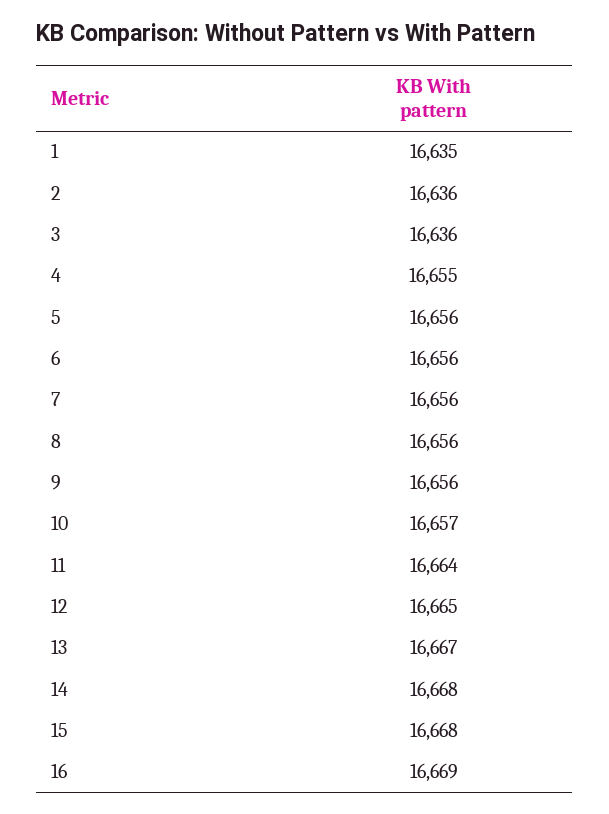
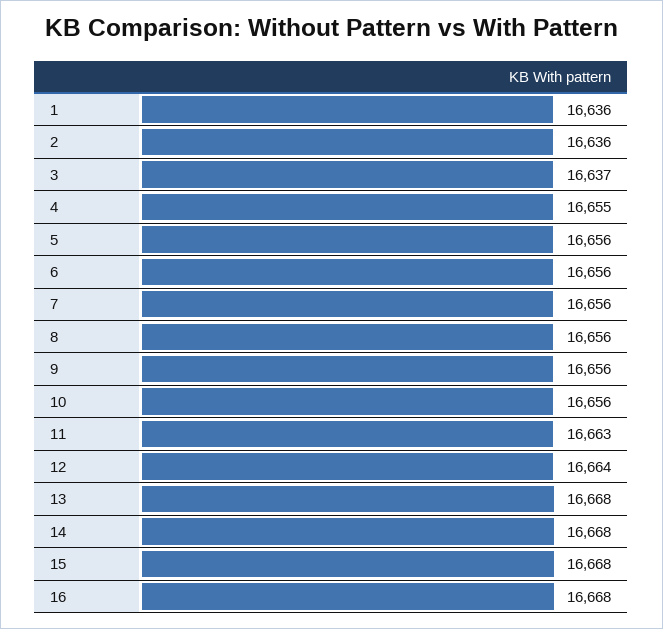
  {
-   "1": 16635,
+   "1": 16636,
    "2": 16636,
-   "3": 16636,
+   "3": 16637,
    "4": 16655,
    "5": 16656,
    "6": 16656,
    "7": 16656,
    "8": 16656,
    "9": 16656,
-   "10": 16657,
+   "10": 16656,
-   "11": 16664,
+   "11": 16663,
-   "12": 16665,
+   "12": 16664,
-   "13": 16667,
+   "13": 16668,
    "14": 16668,
    "15": 16668,
-   "16": 16669
+   "16": 16668
  }

